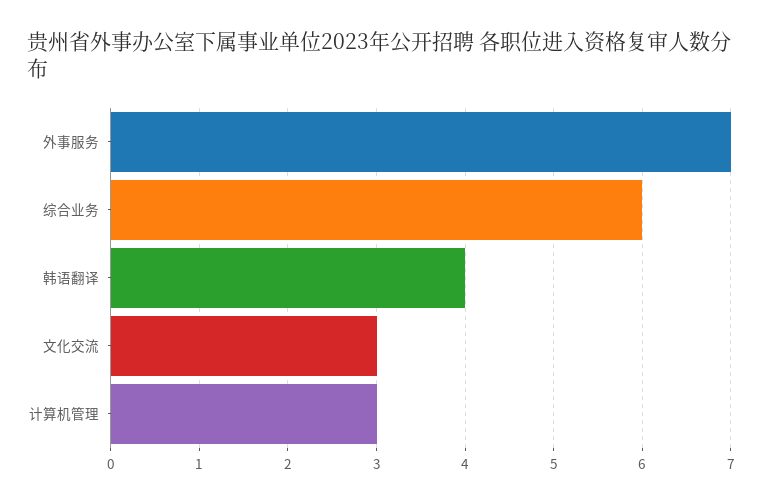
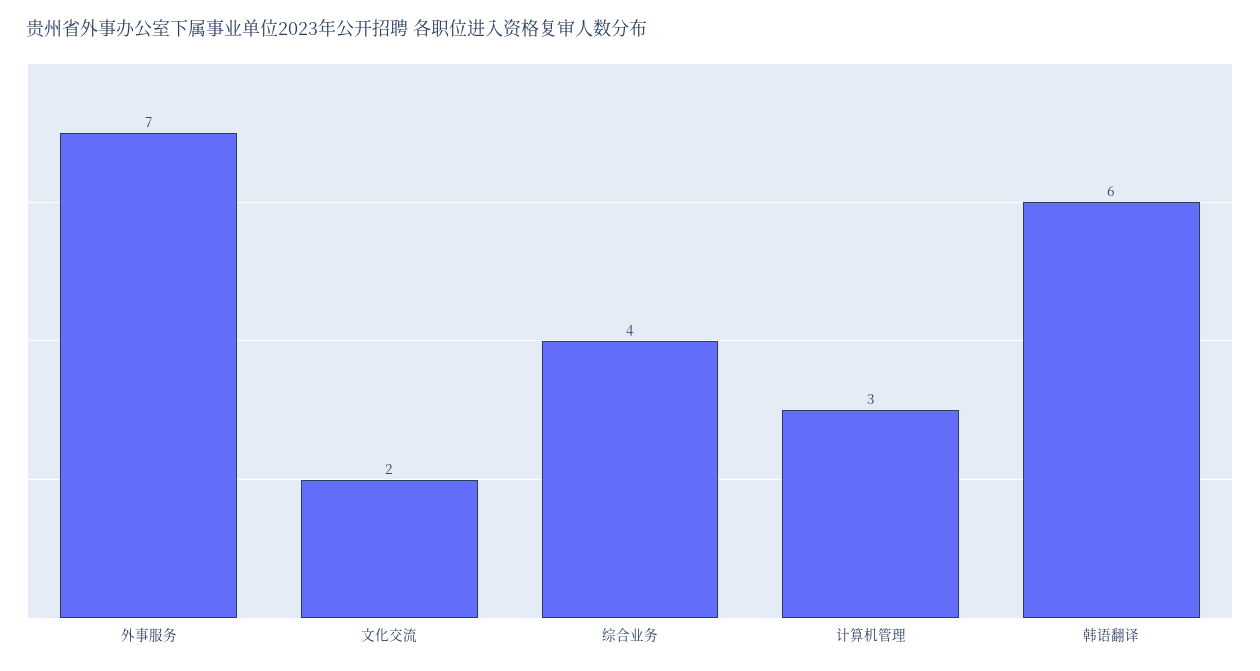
  {
    "外事服务": 7,
-   "综合业务": 6,
+   "综合业务": 4,
-   "韩语翻译": 4,
+   "韩语翻译": 6,
-   "文化交流": 3,
+   "文化交流": 2,
    "计算机管理": 3
  }

